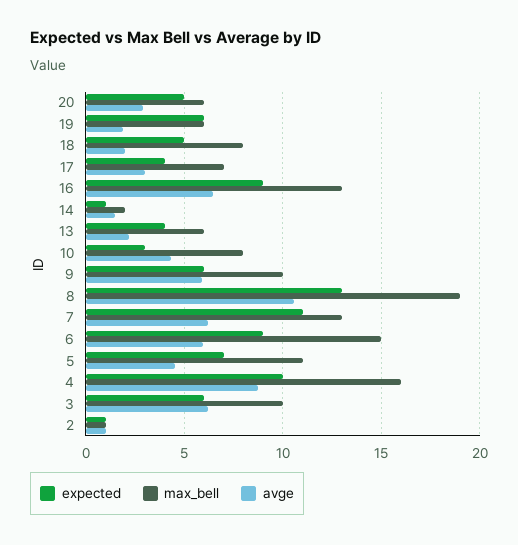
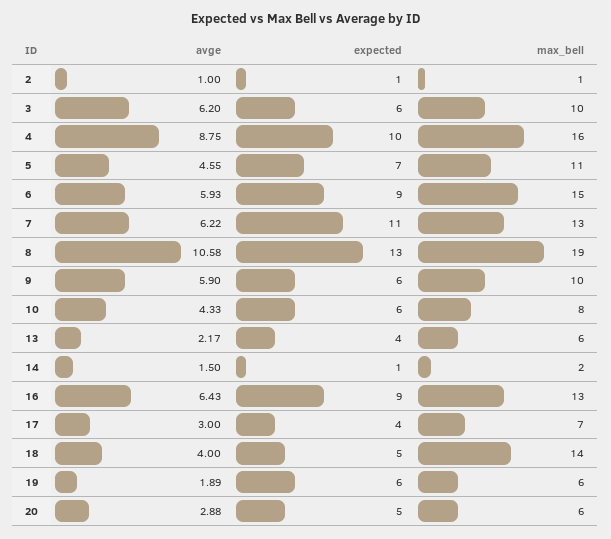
  {
    "expected": {
      "20": 5,
      "19": 6,
      "18": 5,
      "17": 4,
      "16": 9,
      "14": 1,
      "13": 4,
-     "10": 3,
+     "10": 6,
      "9": 6,
      "8": 13,
      "7": 11,
      "6": 9,
      "5": 7,
      "4": 10,
      "3": 6,
      "2": 1
    },
    "max_bell": {
      "20": 6,
      "19": 6,
-     "18": 8,
+     "18": 14,
      "17": 7,
      "16": 13,
      "14": 2,
      "13": 6,
      "10": 8,
      "9": 10,
      "8": 19,
      "7": 13,
      "6": 15,
      "5": 11,
      "4": 16,
      "3": 10,
      "2": 1
    },
    "avge": {
      "20": 2.88,
      "19": 1.89,
-     "18": 2,
+     "18": 4,
      "17": 3,
      "16": 6.43,
      "14": 1.5,
      "13": 2.17,
      "10": 4.33,
      "9": 5.9,
      "8": 10.58,
      "7": 6.22,
      "6": 5.93,
      "5": 4.55,
      "4": 8.75,
      "3": 6.2,
      "2": 1
    }
  }

